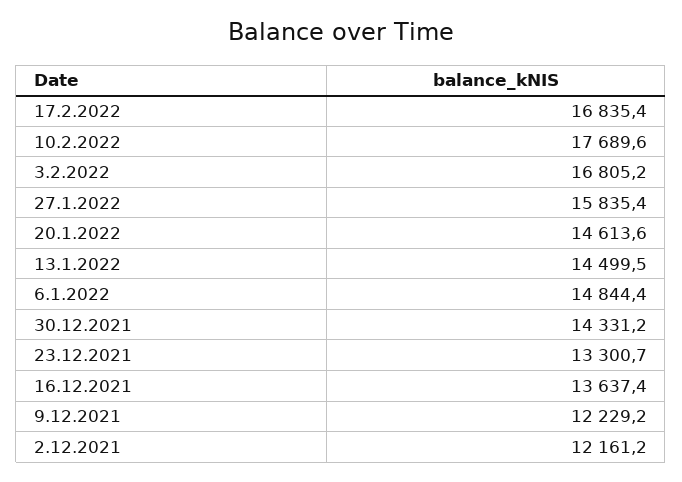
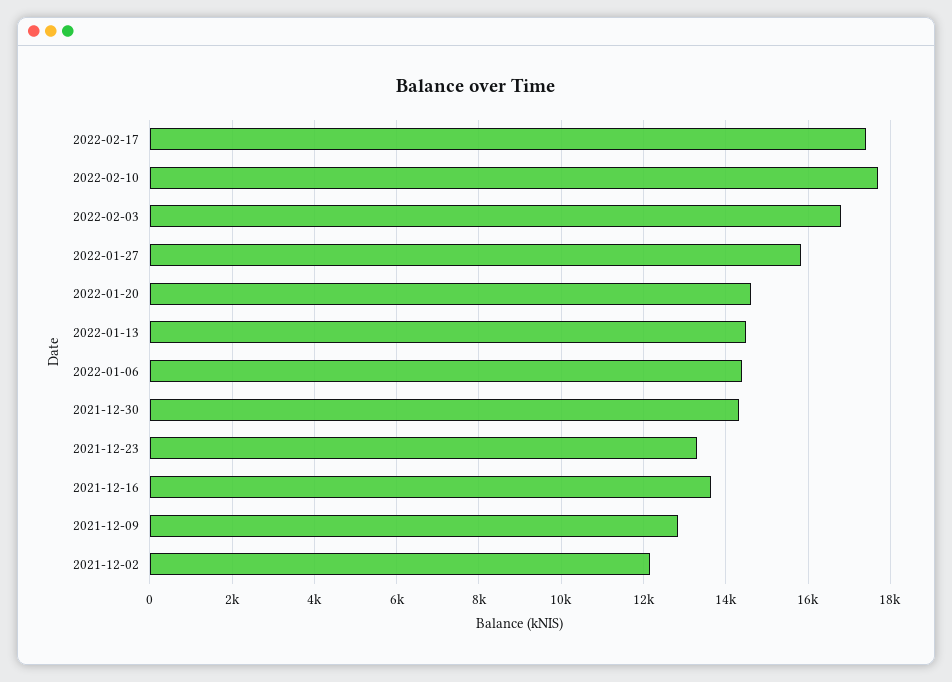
  {
-   "17.2.2022": 16835.4,
+   "17.2.2022": 17400,
    "10.2.2022": 17689.6,
    "3.2.2022": 16805.2,
    "27.1.2022": 15835.4,
    "20.1.2022": 14613.6,
    "13.1.2022": 14499.5,
-   "6.1.2022": 14844.4,
+   "6.1.2022": 14400,
    "30.12.2021": 14331.2,
    "23.12.2021": 13300.7,
    "16.12.2021": 13637.4,
-   "9.12.2021": 12229.2,
+   "9.12.2021": 12800,
    "2.12.2021": 12161.2
  }

